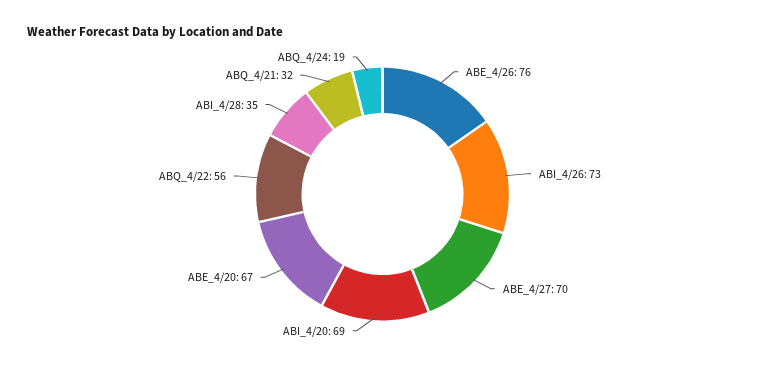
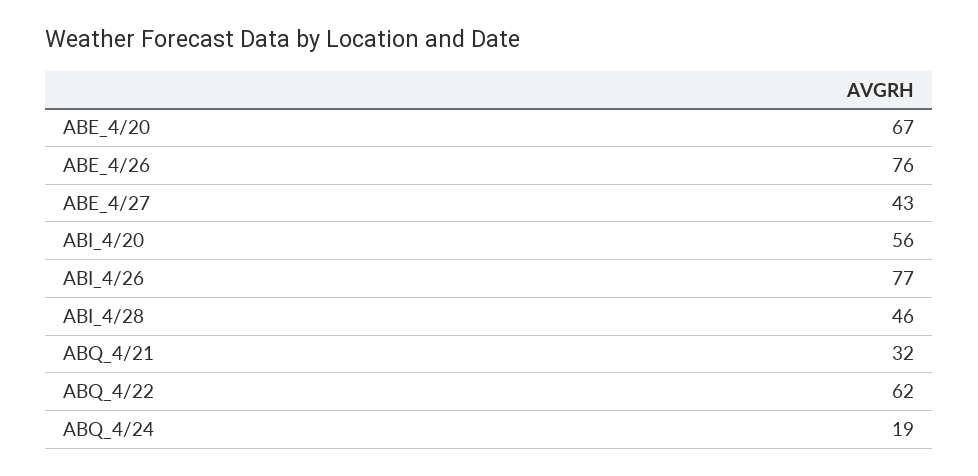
  {
    "ABE_4/26": 76,
-   "ABI_4/26": 73,
+   "ABI_4/26": 77,
-   "ABE_4/27": 70,
+   "ABE_4/27": 43,
-   "ABI_4/20": 69,
+   "ABI_4/20": 56,
    "ABE_4/20": 67,
-   "ABQ_4/22": 56,
+   "ABQ_4/22": 62,
-   "ABI_4/28": 35,
+   "ABI_4/28": 46,
    "ABQ_4/21": 32,
    "ABQ_4/24": 19
  }

